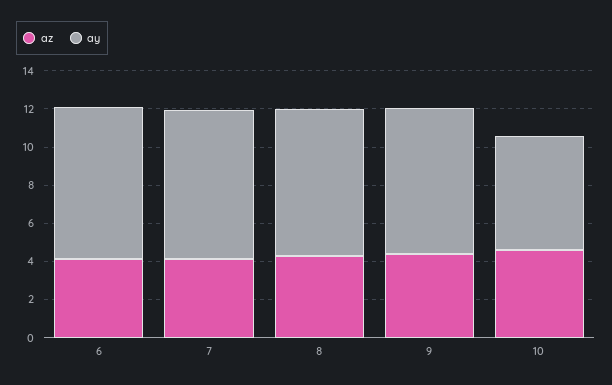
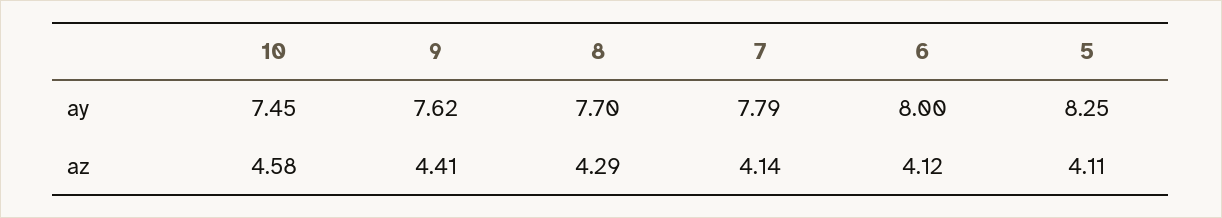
  {
    "az": {
      "6": 4.12,
      "7": 4.14,
      "8": 4.29,
      "9": 4.41,
-     "10": 4.58
+     "10": 4.58,
+     "5": 4.11
    },
    "ay": {
      "6": 8,
      "7": 7.79,
      "8": 7.7,
      "9": 7.62,
-     "10": 6
+     "10": 7.45,
+     "5": 8.25
    }
  }

